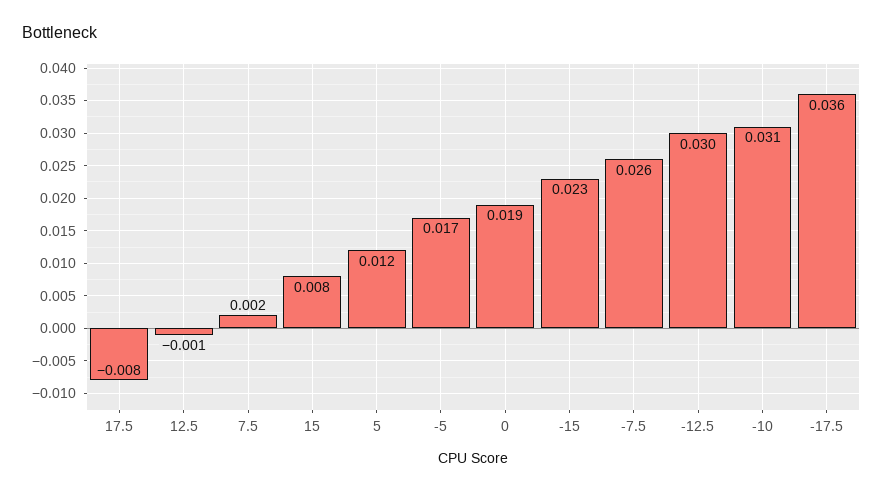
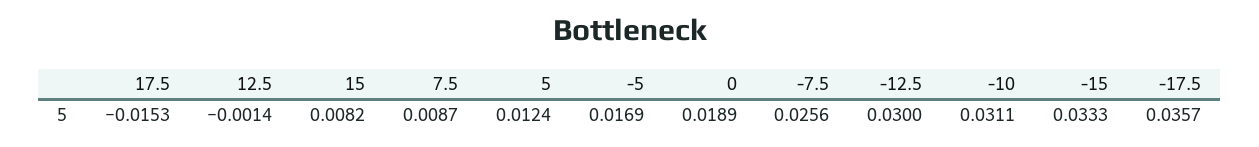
  {
-   "17.5": -0.008,
+   "17.5": -0.0153,
    "12.5": -0.0014,
-   "7.5": 0.002,
+   "7.5": 0.0087,
    "15": 0.0082,
    "5": 0.0124,
    "-5": 0.0169,
    "0": 0.0189,
-   "-15": 0.023,
+   "-15": 0.0333,
    "-7.5": 0.0256,
    "-12.5": 0.03,
    "-10": 0.0311,
    "-17.5": 0.0357
  }

